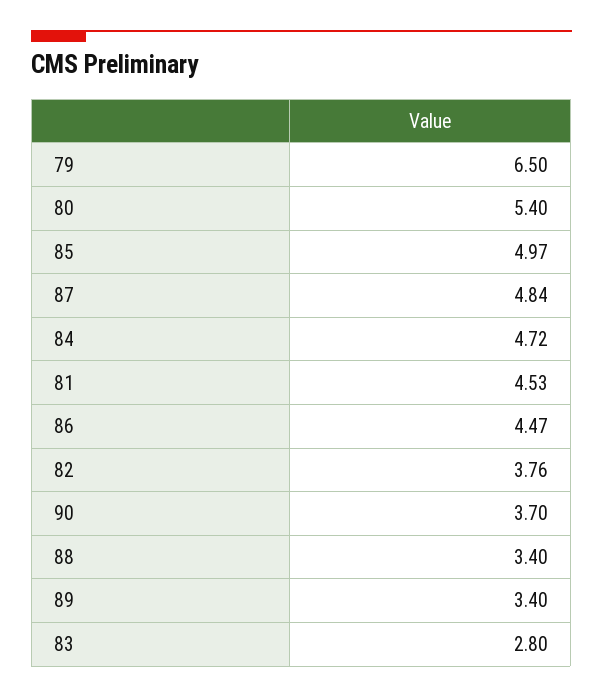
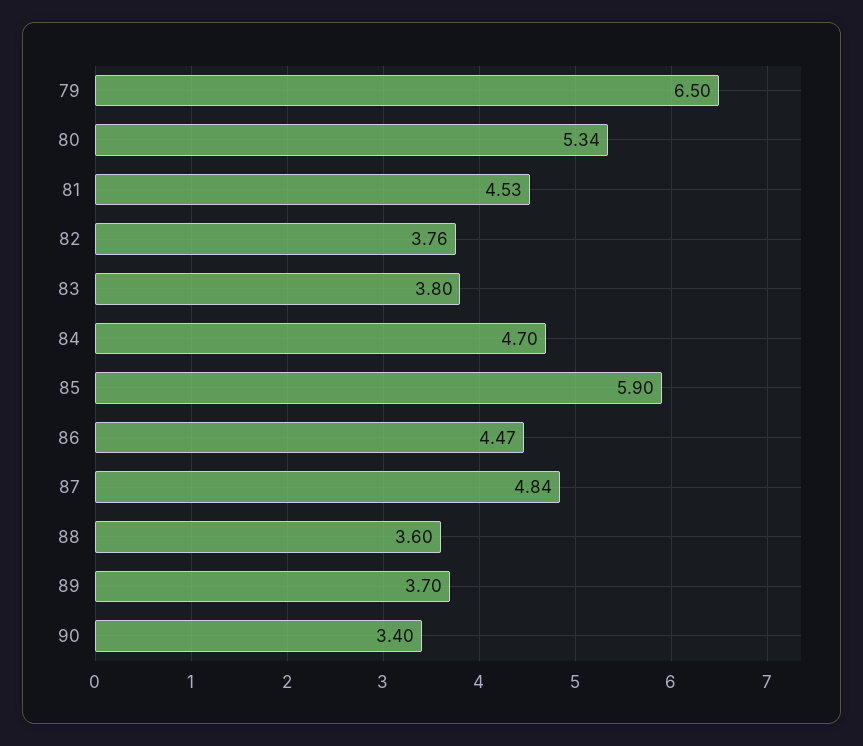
  {
    "79": 6.5,
-   "80": 5.4,
+   "80": 5.34,
-   "85": 4.97,
+   "85": 5.9,
    "87": 4.84,
-   "84": 4.72,
+   "84": 4.7,
    "81": 4.53,
    "86": 4.47,
    "82": 3.76,
-   "90": 3.7,
+   "90": 3.4,
-   "88": 3.4,
+   "88": 3.6,
-   "89": 3.4,
+   "89": 3.7,
-   "83": 2.8
+   "83": 3.8
  }

